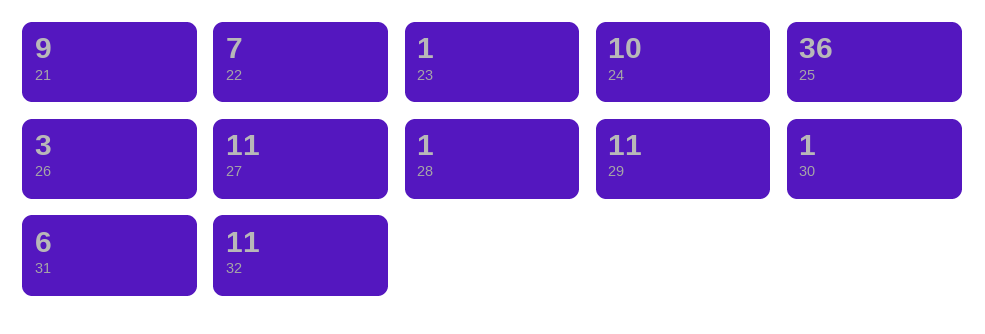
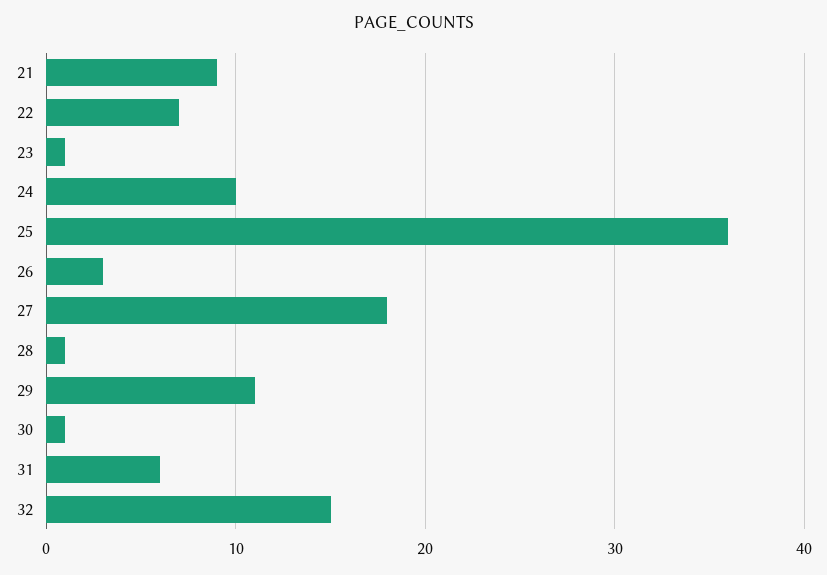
  {
    "21": 9,
    "22": 7,
    "23": 1,
    "24": 10,
    "25": 36,
    "26": 3,
-   "27": 11,
+   "27": 18,
    "28": 1,
    "29": 11,
    "30": 1,
    "31": 6,
-   "32": 11
+   "32": 15
  }

